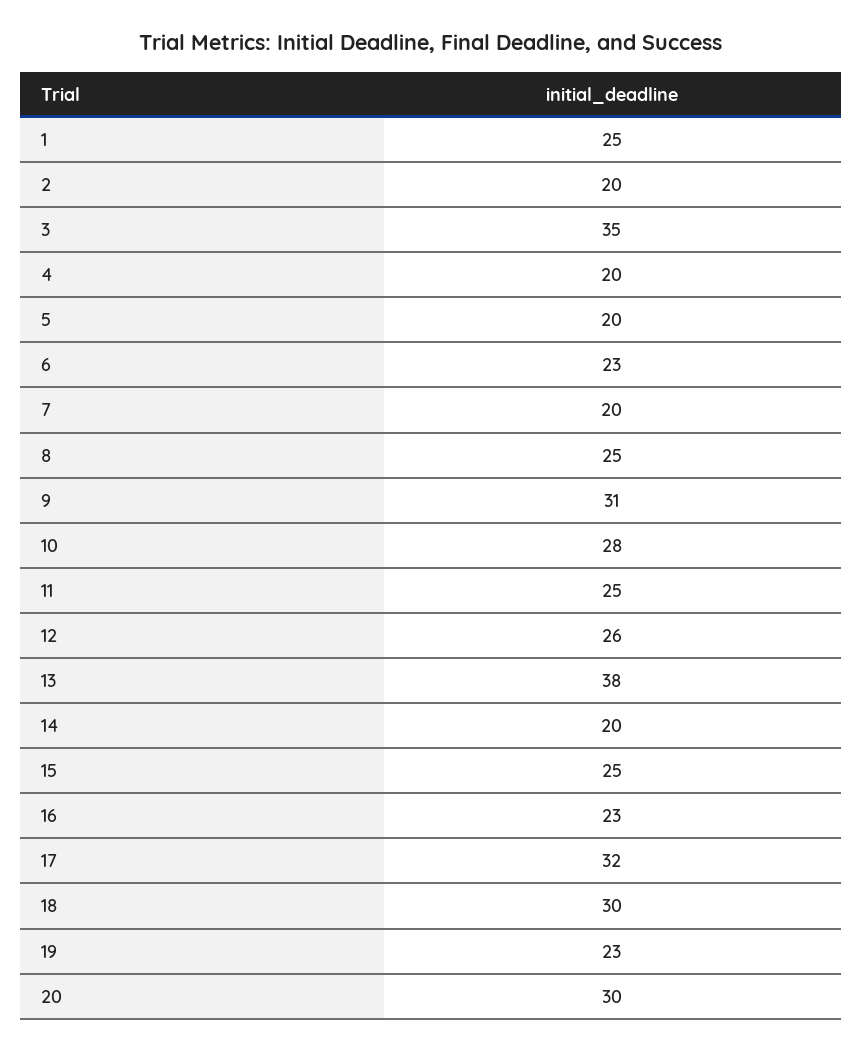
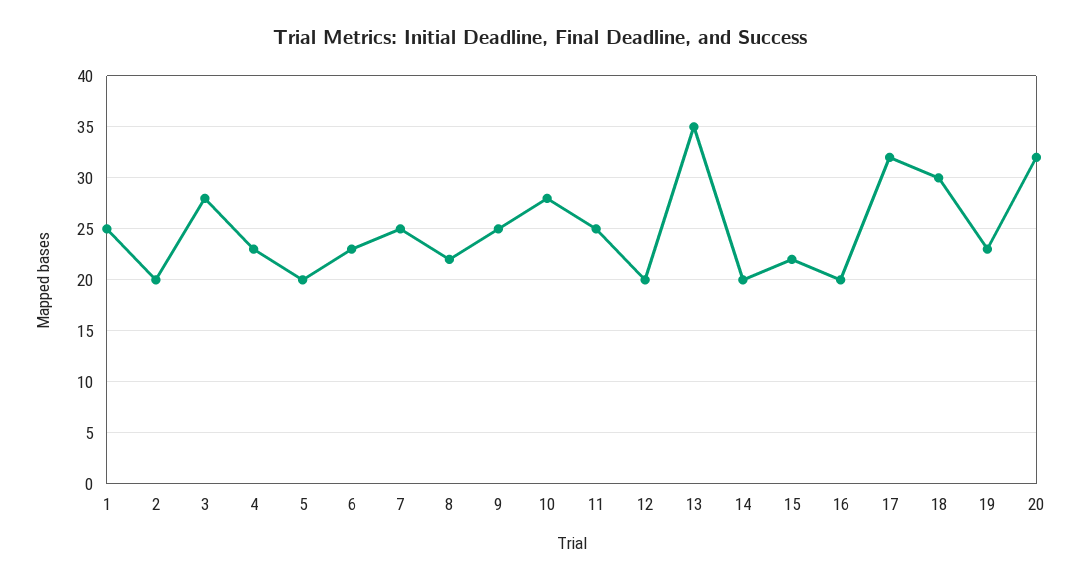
  {
    "1": 25,
    "2": 20,
-   "3": 35,
+   "3": 28,
-   "4": 20,
+   "4": 23,
    "5": 20,
    "6": 23,
-   "7": 20,
+   "7": 25,
-   "8": 25,
+   "8": 22,
-   "9": 31,
+   "9": 25,
    "10": 28,
    "11": 25,
-   "12": 26,
+   "12": 20,
-   "13": 38,
+   "13": 35,
    "14": 20,
-   "15": 25,
+   "15": 22,
-   "16": 23,
+   "16": 20,
    "17": 32,
    "18": 30,
    "19": 23,
-   "20": 30
+   "20": 32
  }

